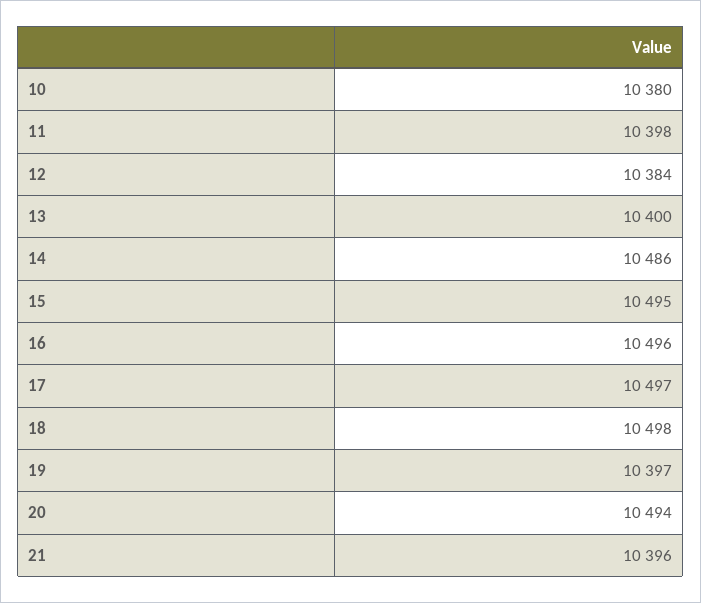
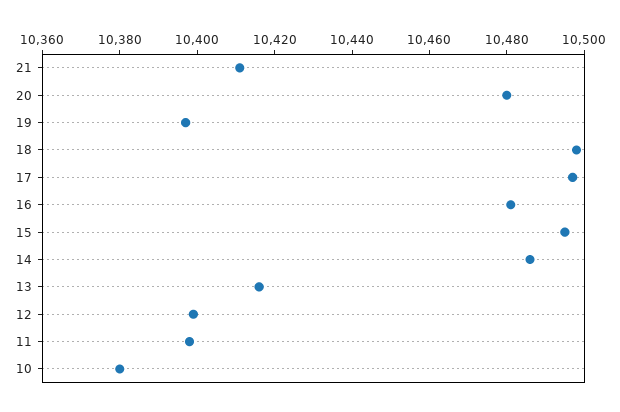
  {
    "10": 10380,
    "11": 10398,
-   "12": 10384,
+   "12": 10400,
-   "13": 10400,
+   "13": 10415,
    "14": 10486,
    "15": 10495,
-   "16": 10496,
+   "16": 10480,
    "17": 10497,
    "18": 10498,
    "19": 10397,
-   "20": 10494,
+   "20": 10480,
-   "21": 10396
+   "21": 10410
  }

